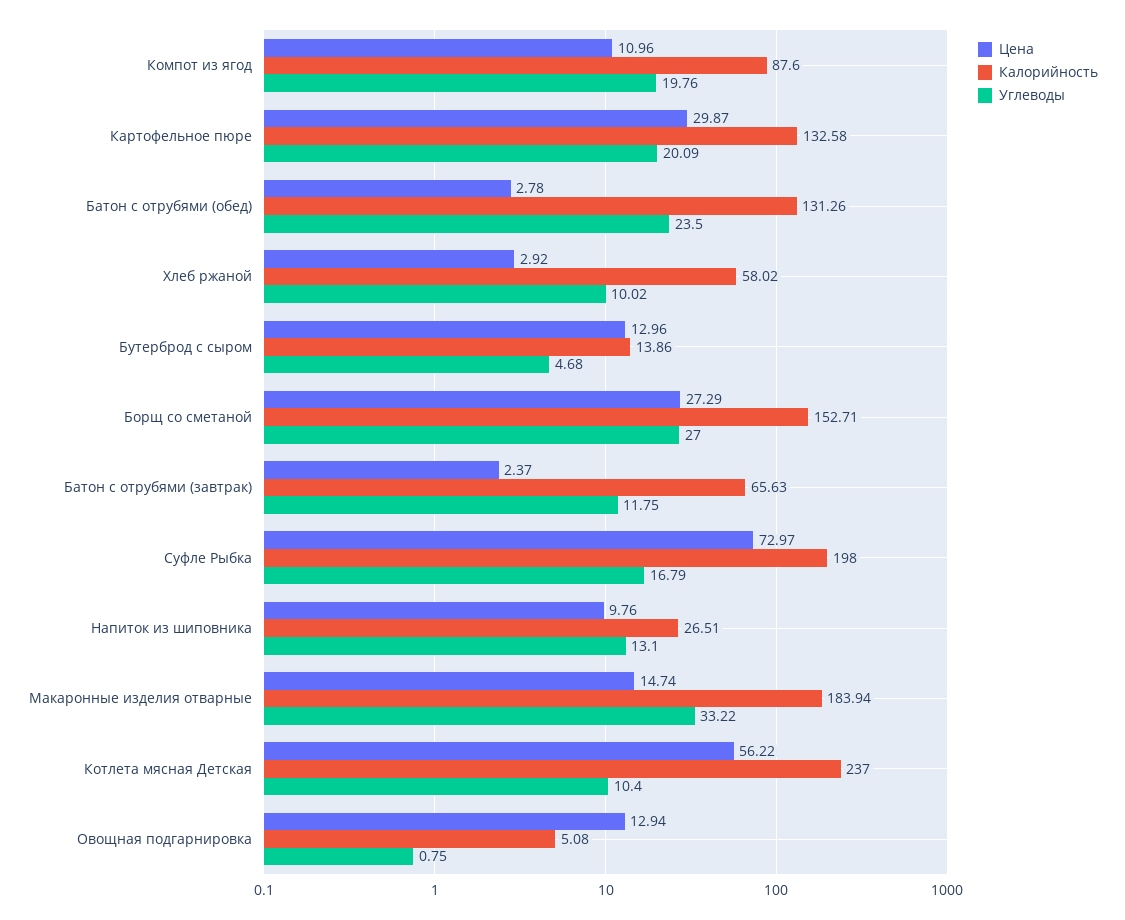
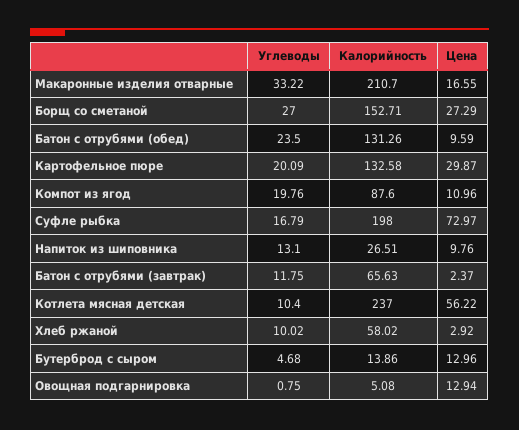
  {
    "Цена": {
      "Компот из ягод": 10.96,
      "Картофельное пюре": 29.87,
-     "Батон с отрубями (обед)": 2.78,
+     "Батон с отрубями (обед)": 9.59,
      "Хлеб ржаной": 2.92,
      "Бутерброд с сыром": 12.96,
      "Борщ со сметаной": 27.29,
      "Батон с отрубями (завтрак)": 2.37,
      "Суфле Рыбка": 72.97,
      "Напиток из шиповника": 9.76,
-     "Макаронные изделия отварные": 14.74,
+     "Макаронные изделия отварные": 16.55,
      "Котлета мясная Детская": 56.22,
      "Овощная подгарнировка": 12.94
    },
    "Калорийность": {
      "Компот из ягод": 87.6,
      "Картофельное пюре": 132.58,
      "Батон с отрубями (обед)": 131.26,
      "Хлеб ржаной": 58.02,
      "Бутерброд с сыром": 13.86,
      "Борщ со сметаной": 152.71,
      "Батон с отрубями (завтрак)": 65.63,
      "Суфле Рыбка": 198,
      "Напиток из шиповника": 26.51,
-     "Макаронные изделия отварные": 183.94,
+     "Макаронные изделия отварные": 210.7,
      "Котлета мясная Детская": 237,
      "Овощная подгарнировка": 5.08
    },
    "Углеводы": {
      "Компот из ягод": 19.76,
      "Картофельное пюре": 20.09,
      "Батон с отрубями (обед)": 23.5,
      "Хлеб ржаной": 10.02,
      "Бутерброд с сыром": 4.68,
      "Борщ со сметаной": 27,
      "Батон с отрубями (завтрак)": 11.75,
      "Суфле Рыбка": 16.79,
      "Напиток из шиповника": 13.1,
      "Макаронные изделия отварные": 33.22,
      "Котлета мясная Детская": 10.4,
      "Овощная подгарнировка": 0.75
    }
  }

